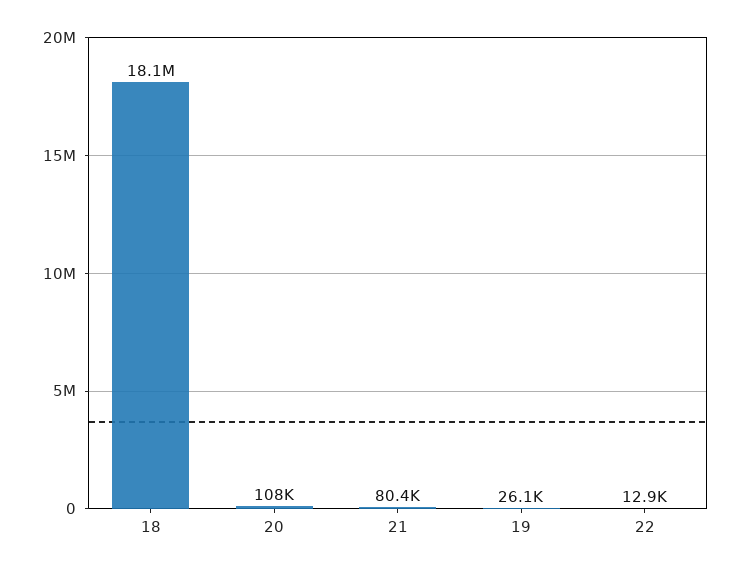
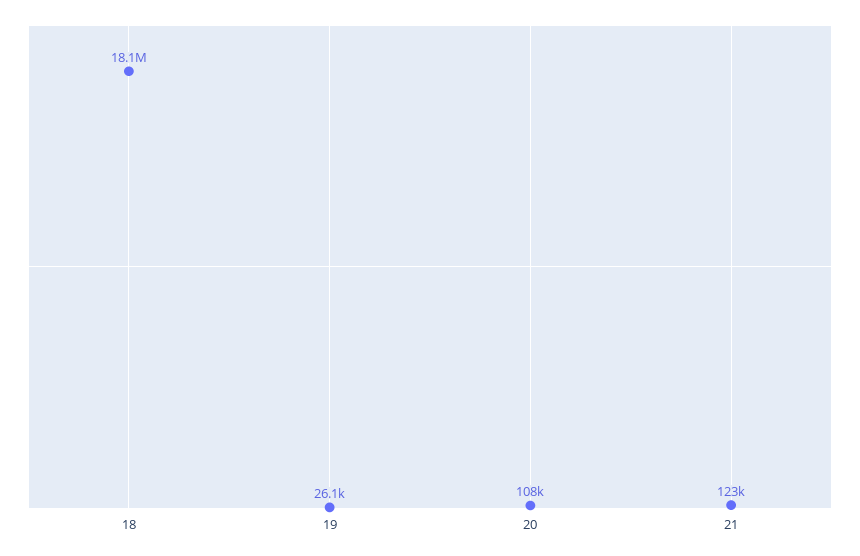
  {
    "18": 18100000,
    "20": 108000,
-   "21": 80400,
+   "21": 123000,
-   "19": 26100,
+   "19": 26100
-   "22": 12900
  }

